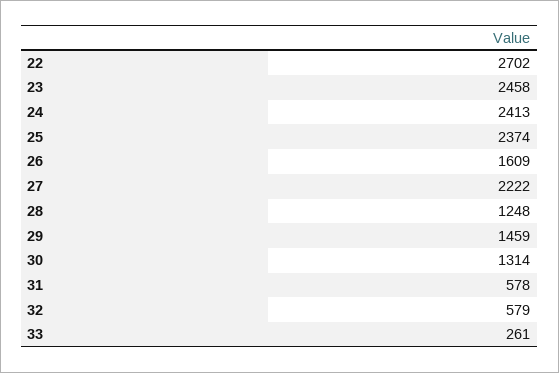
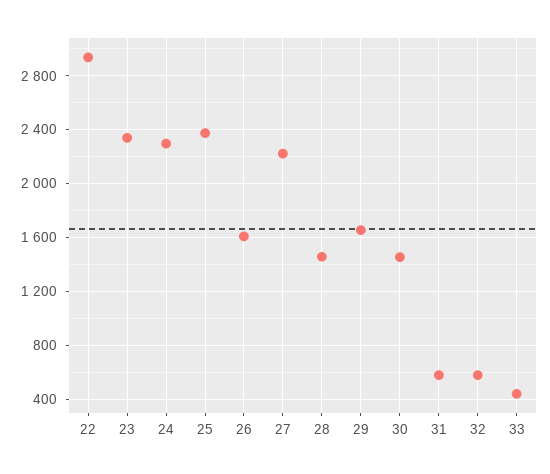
  {
-   "22": 2702,
+   "22": 2950,
-   "23": 2458,
+   "23": 2350,
-   "24": 2413,
+   "24": 2300,
    "25": 2374,
    "26": 1609,
    "27": 2222,
-   "28": 1248,
+   "28": 1450,
-   "29": 1459,
+   "29": 1650,
-   "30": 1314,
+   "30": 1450,
    "31": 578,
    "32": 579,
-   "33": 261
+   "33": 450
  }

